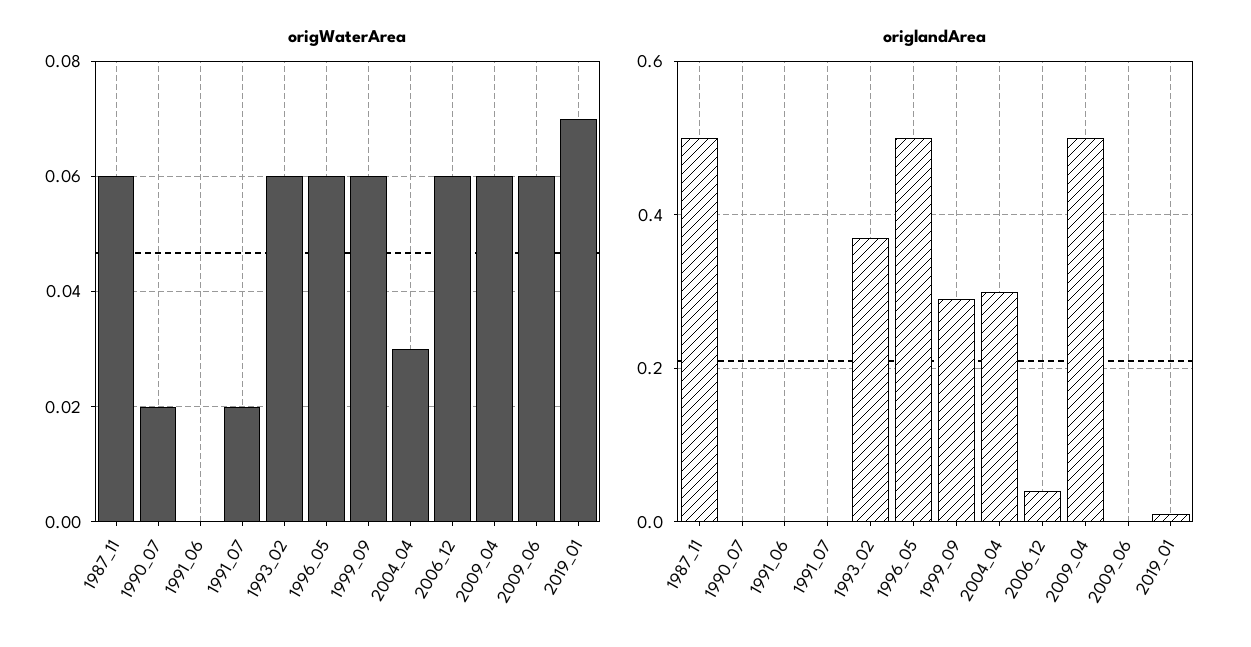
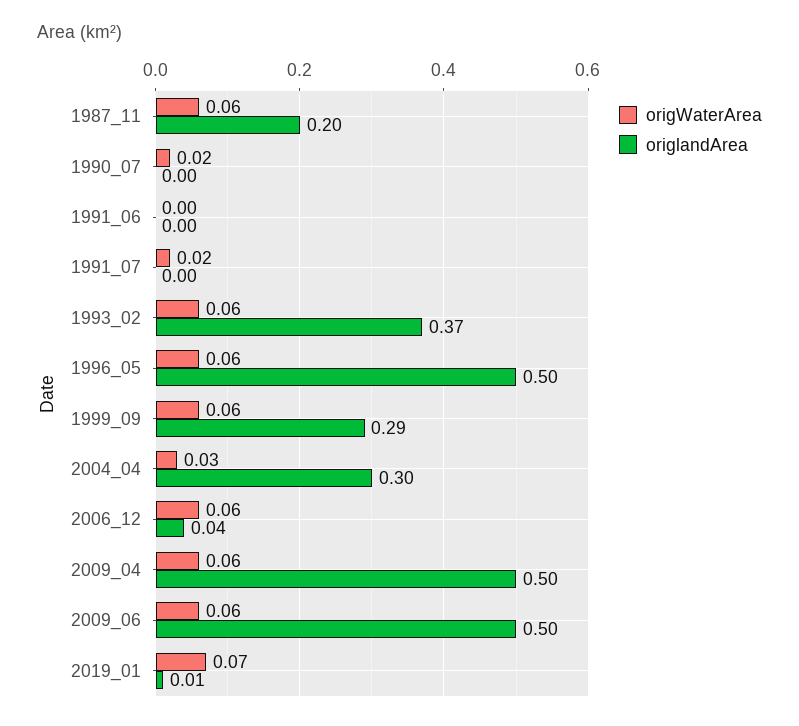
  {
    "origWaterArea": {
      "1987_11": 0.06,
      "1990_07": 0.02,
      "1991_06": 0,
      "1991_07": 0.02,
      "1993_02": 0.06,
      "1996_05": 0.06,
      "1999_09": 0.06,
      "2004_04": 0.03,
      "2006_12": 0.06,
      "2009_04": 0.06,
      "2009_06": 0.06,
      "2019_01": 0.07
    },
    "origlandArea": {
-     "1987_11": 0.5,
+     "1987_11": 0.2,
      "1990_07": 0,
      "1991_06": 0,
      "1991_07": 0,
      "1993_02": 0.37,
      "1996_05": 0.5,
      "1999_09": 0.29,
      "2004_04": 0.3,
      "2006_12": 0.04,
      "2009_04": 0.5,
-     "2009_06": 0,
+     "2009_06": 0.5,
      "2019_01": 0.01
    }
  }

